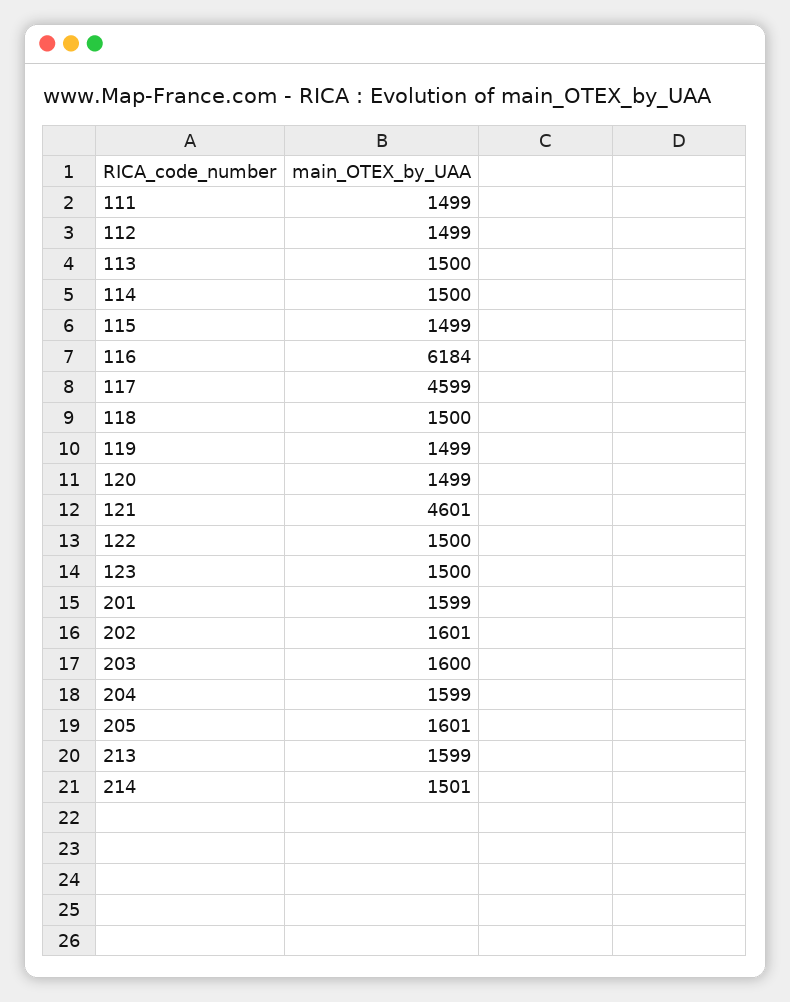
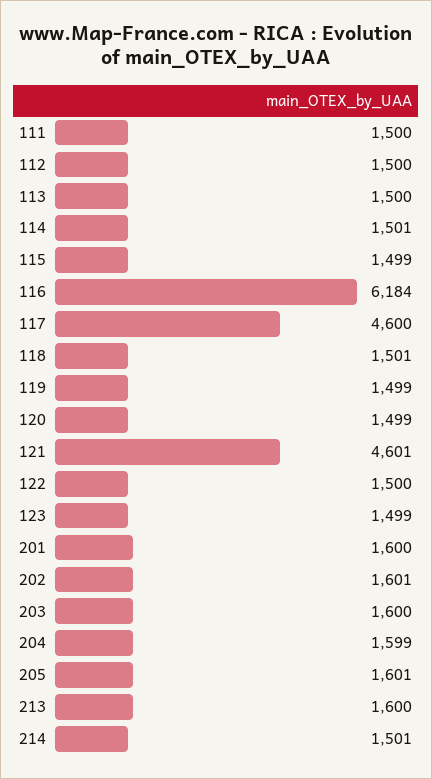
  {
-   "111": 1499,
+   "111": 1500,
-   "112": 1499,
+   "112": 1500,
    "113": 1500,
-   "114": 1500,
+   "114": 1501,
    "115": 1499,
    "116": 6184,
-   "117": 4599,
+   "117": 4600,
-   "118": 1500,
+   "118": 1501,
    "119": 1499,
    "120": 1499,
    "121": 4601,
    "122": 1500,
-   "123": 1500,
+   "123": 1499,
-   "201": 1599,
+   "201": 1600,
    "202": 1601,
    "203": 1600,
    "204": 1599,
    "205": 1601,
-   "213": 1599,
+   "213": 1600,
    "214": 1501
  }

